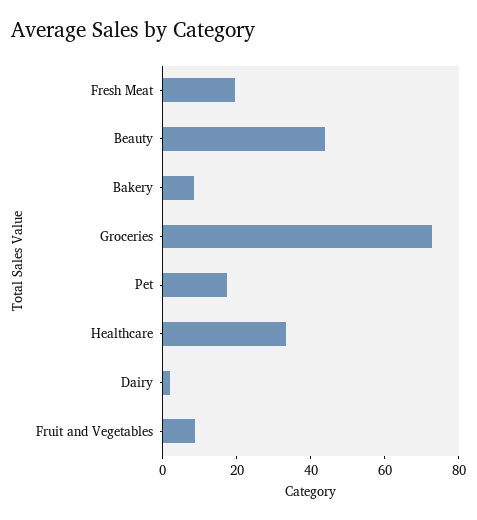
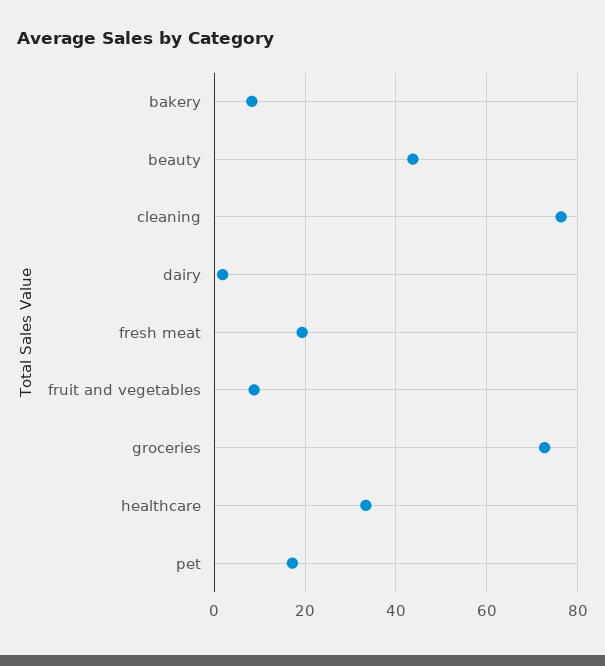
  {
    "Fresh Meat": 20,
    "Beauty": 44,
    "Bakery": 8,
    "Groceries": 72,
    "Pet": 18,
    "Healthcare": 34,
    "Dairy": 2,
-   "Fruit and Vegetables": 8
+   "Fruit and Vegetables": 8,
+   "cleaning": 76
  }

